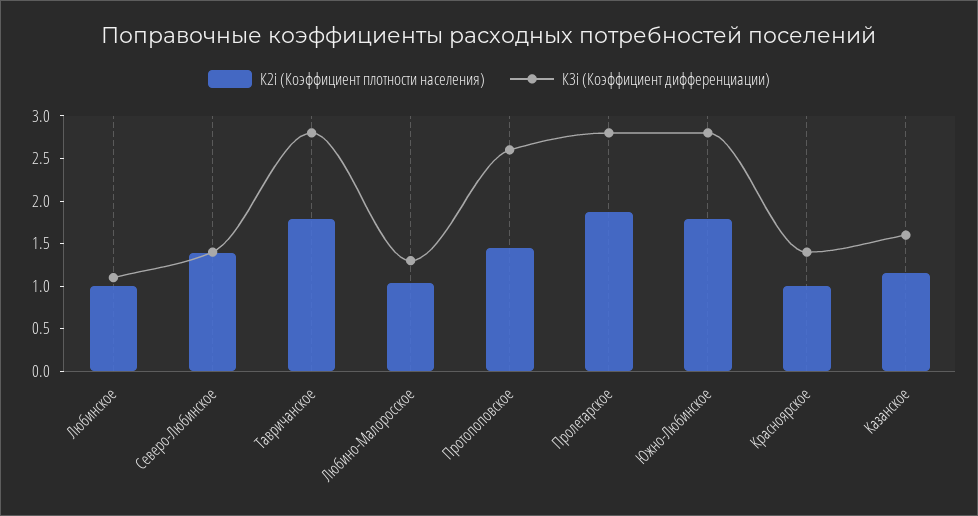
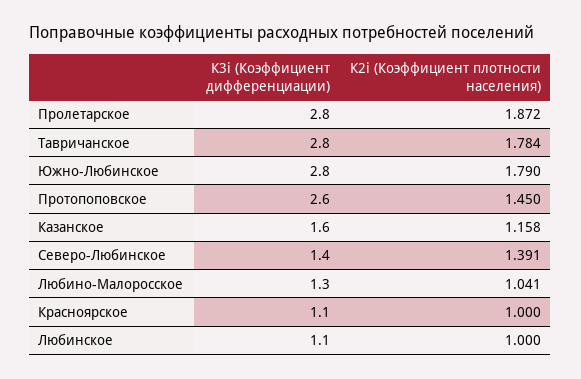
  {
    "К2i (Коэффициент плотности населения)": {
      "Любинское": 1,
      "Северо-Любинское": 1.391,
      "Тавричанское": 1.784,
      "Любино-Малоросское": 1.041,
      "Протопоповское": 1.45,
      "Пролетарское": 1.872,
      "Южно-Любинское": 1.79,
      "Красноярское": 1,
      "Казанское": 1.158
    },
    "К3i (Коэффициент дифференциации)": {
      "Любинское": 1.1,
      "Северо-Любинское": 1.4,
      "Тавричанское": 2.8,
      "Любино-Малоросское": 1.3,
      "Протопоповское": 2.6,
      "Пролетарское": 2.8,
      "Южно-Любинское": 2.8,
-     "Красноярское": 1.4,
+     "Красноярское": 1.1,
      "Казанское": 1.6
    }
  }

